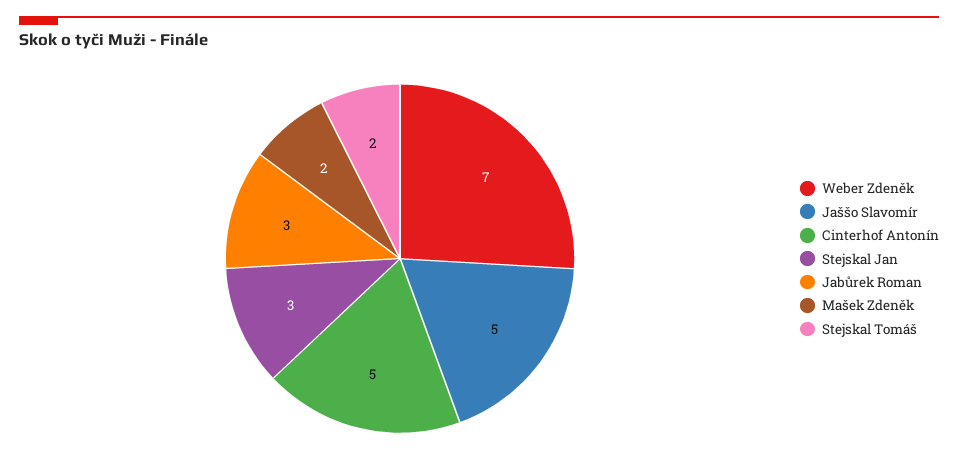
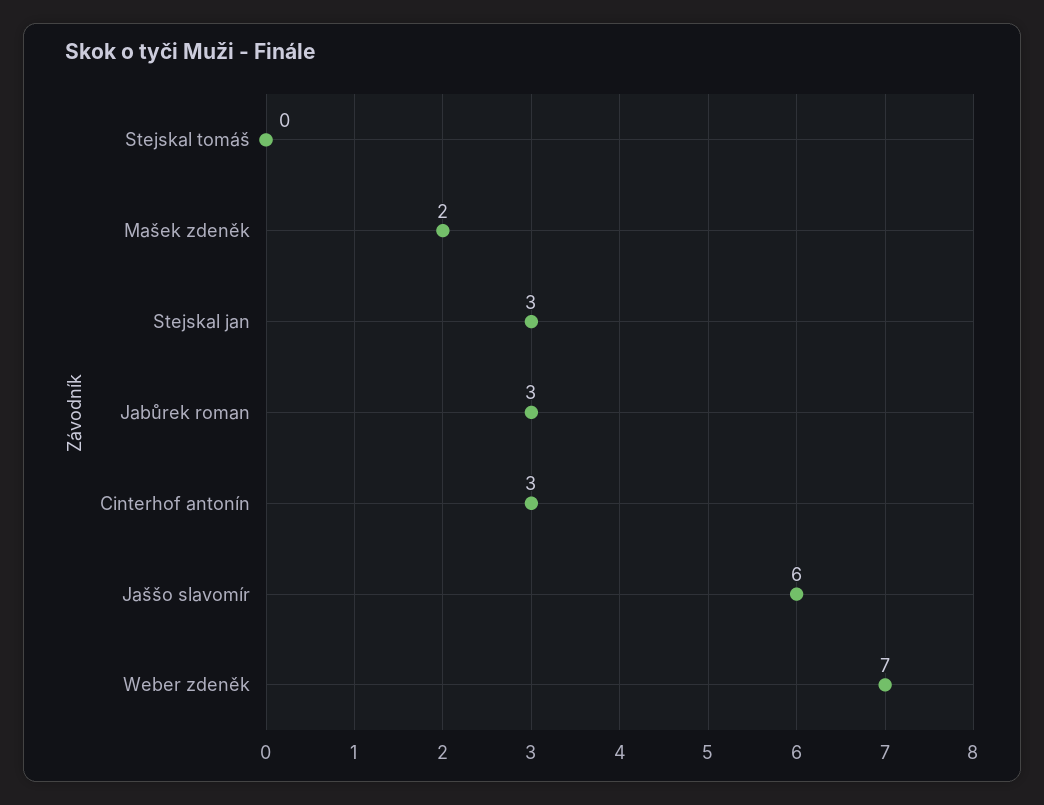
  {
    "Weber Zdeněk": 7,
-   "Jaššo Slavomír": 5,
+   "Jaššo Slavomír": 6,
-   "Cinterhof Antonín": 5,
+   "Cinterhof Antonín": 3,
    "Stejskal Jan": 3,
    "Jabůrek Roman": 3,
    "Mašek Zdeněk": 2,
-   "Stejskal Tomáš": 2
+   "Stejskal Tomáš": 0
  }

